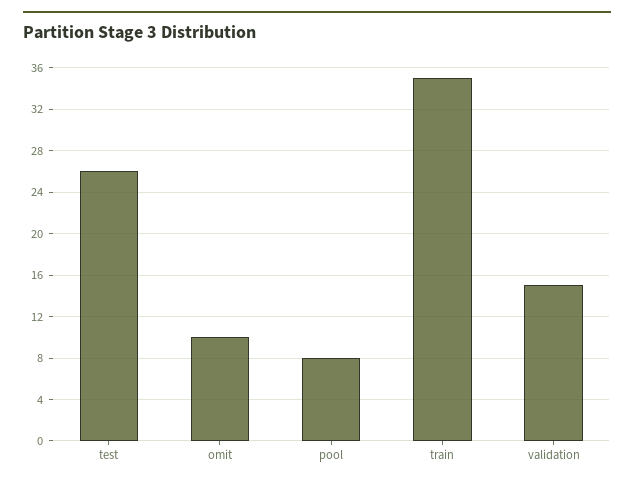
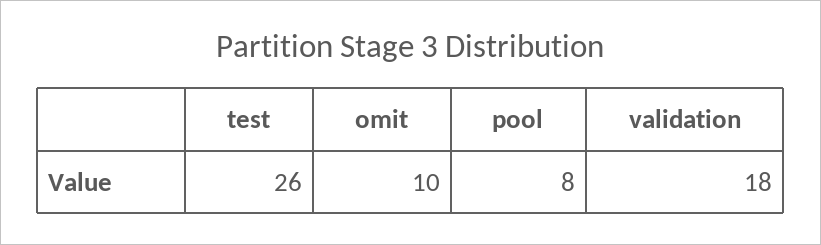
  {
    "test": 26,
    "omit": 10,
    "pool": 8,
-   "train": 35,
-   "validation": 15
+   "validation": 18
  }

